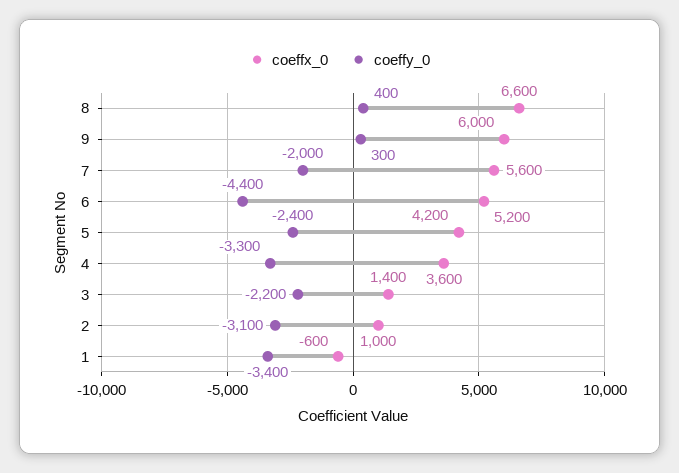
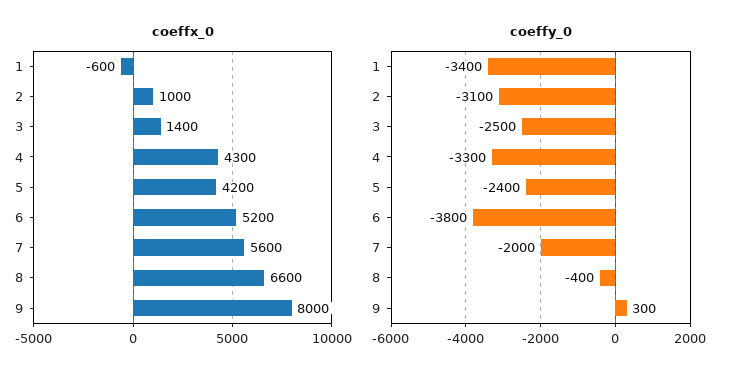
  {
    "coeffx_0": {
      "8": 6600,
-     "9": 6000,
+     "9": 8000,
      "7": 5600,
      "6": 5200,
      "5": 4200,
-     "4": 3600,
+     "4": 4300,
      "3": 1400,
      "2": 1000,
      "1": -600
    },
    "coeffy_0": {
-     "8": 400,
+     "8": -400,
      "9": 300,
      "7": -2000,
-     "6": -4400,
+     "6": -3800,
      "5": -2400,
      "4": -3300,
-     "3": -2200,
+     "3": -2500,
      "2": -3100,
      "1": -3400
    }
  }

